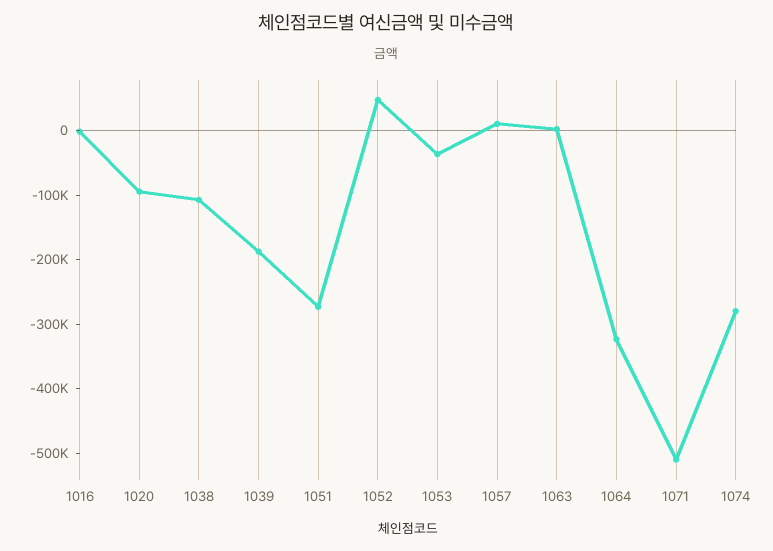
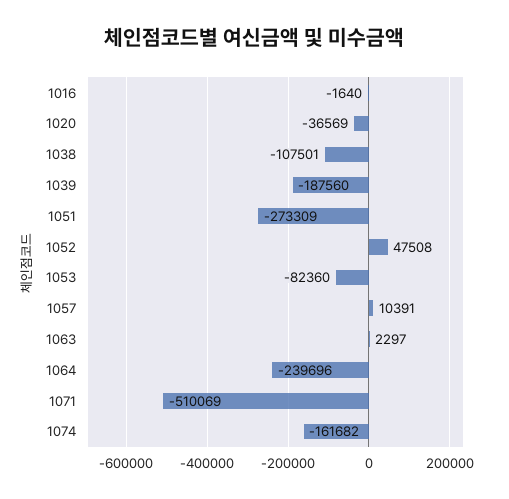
  {
    "1016": -1640,
-   "1020": -100000,
+   "1020": -36569,
    "1038": -107501,
    "1039": -187560,
    "1051": -273309,
    "1052": 47508,
-   "1053": -40000,
+   "1053": -82360,
    "1057": 10391,
    "1063": 2297,
-   "1064": -320000,
+   "1064": -239696,
    "1071": -510069,
-   "1074": -280000
+   "1074": -161682
  }

